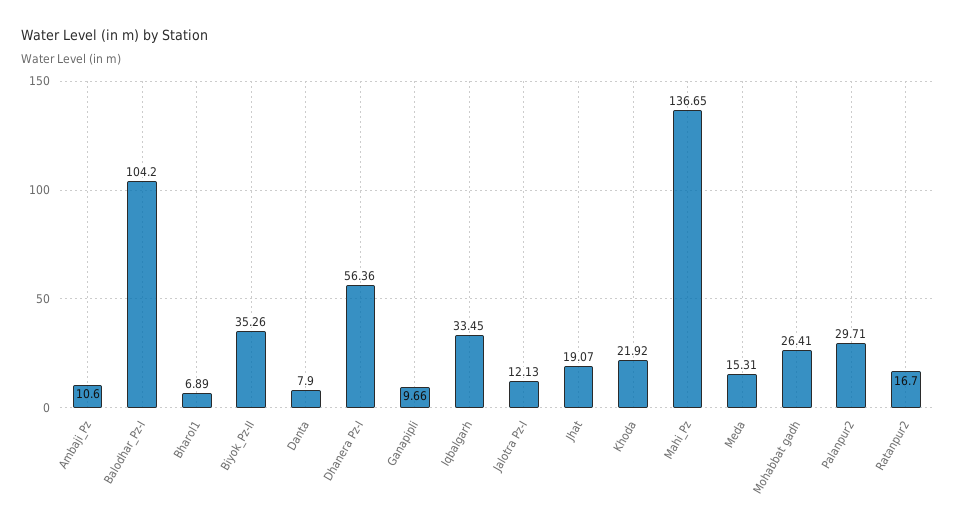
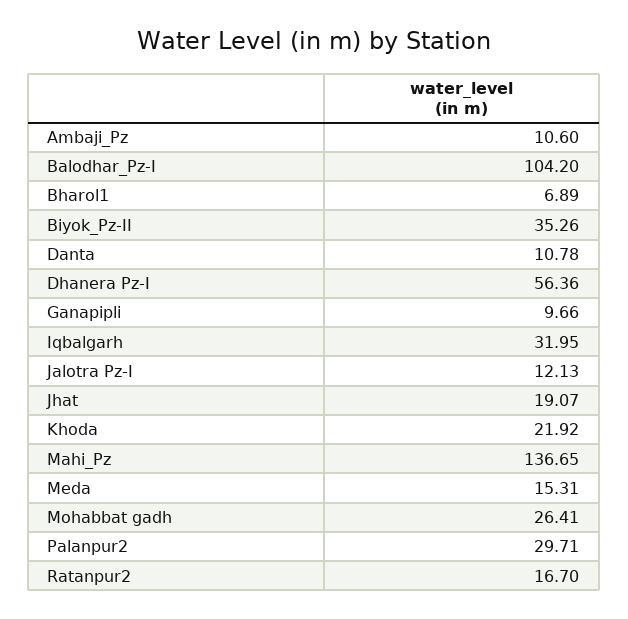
  {
    "Ambaji_Pz": 10.6,
    "Balodhar_Pz-I": 104.2,
    "Bharol1": 6.89,
    "Biyok_Pz-II": 35.26,
-   "Danta": 7.9,
+   "Danta": 10.78,
    "Dhanera Pz-I": 56.36,
    "Ganapipli": 9.66,
-   "Iqbalgarh": 33.45,
+   "Iqbalgarh": 31.95,
    "Jalotra Pz-I": 12.13,
    "Jhat": 19.07,
    "Khoda": 21.92,
    "Mahi_Pz": 136.65,
    "Meda": 15.31,
    "Mohabbat gadh": 26.41,
    "Palanpur2": 29.71,
    "Ratanpur2": 16.7
  }

